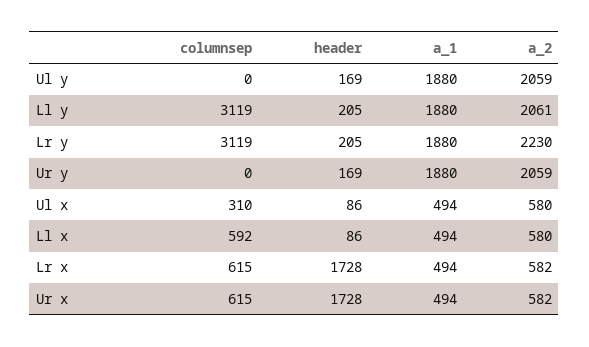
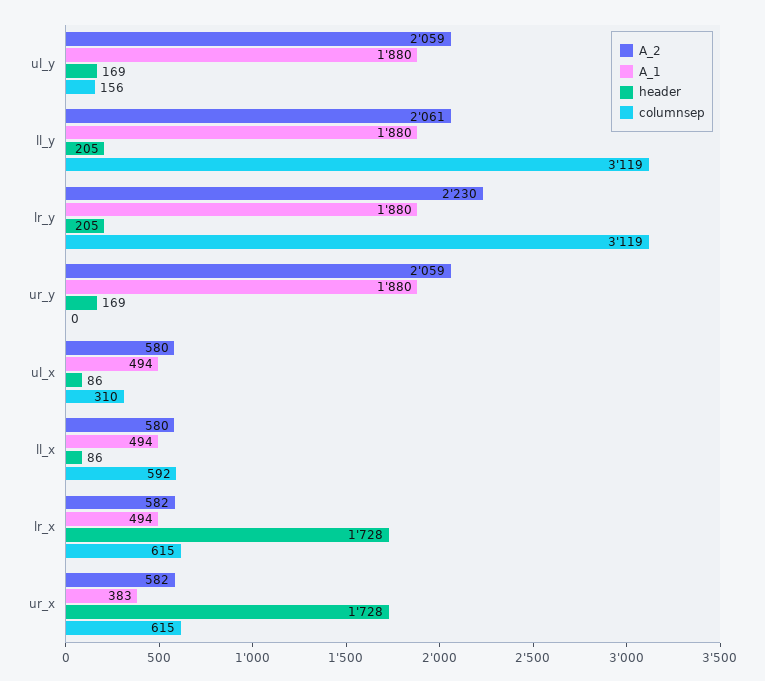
  {
    "columnsep": {
-     "Ul y": 0,
+     "Ul y": 156,
      "Ll y": 3119,
      "Lr y": 3119,
      "Ur y": 0,
      "Ul x": 310,
      "Ll x": 592,
      "Lr x": 615,
      "Ur x": 615
    },
    "header": {
      "Ul y": 169,
      "Ll y": 205,
      "Lr y": 205,
      "Ur y": 169,
      "Ul x": 86,
      "Ll x": 86,
      "Lr x": 1728,
      "Ur x": 1728
    },
    "a_1": {
      "Ul y": 1880,
      "Ll y": 1880,
      "Lr y": 1880,
      "Ur y": 1880,
      "Ul x": 494,
      "Ll x": 494,
      "Lr x": 494,
-     "Ur x": 494
+     "Ur x": 383
    },
    "a_2": {
      "Ul y": 2059,
      "Ll y": 2061,
      "Lr y": 2230,
      "Ur y": 2059,
      "Ul x": 580,
      "Ll x": 580,
      "Lr x": 582,
      "Ur x": 582
    }
  }

